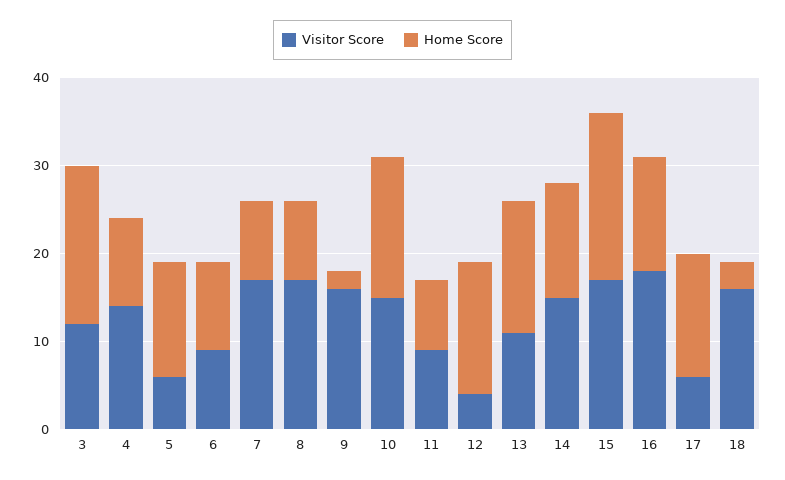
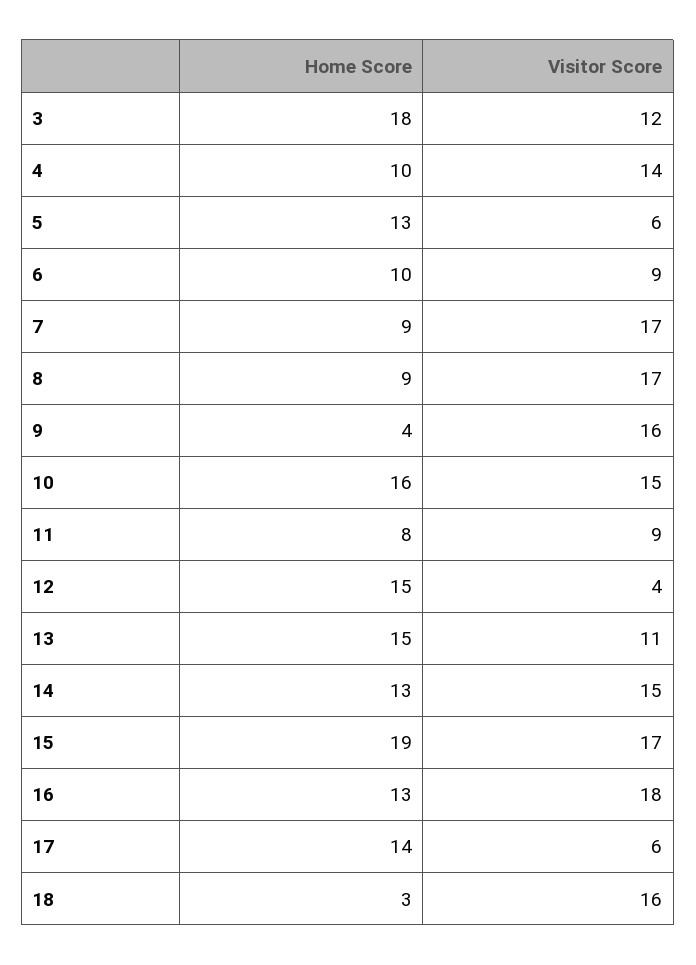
  {
    "Visitor Score": {
      "3": 12,
      "4": 14,
      "5": 6,
      "6": 9,
      "7": 17,
      "8": 17,
      "9": 16,
      "10": 15,
      "11": 9,
      "12": 4,
      "13": 11,
      "14": 15,
      "15": 17,
      "16": 18,
      "17": 6,
      "18": 16
    },
    "Home Score": {
      "3": 18,
      "4": 10,
      "5": 13,
      "6": 10,
      "7": 9,
      "8": 9,
-     "9": 2,
+     "9": 4,
      "10": 16,
      "11": 8,
      "12": 15,
      "13": 15,
      "14": 13,
      "15": 19,
      "16": 13,
      "17": 14,
      "18": 3
    }
  }

